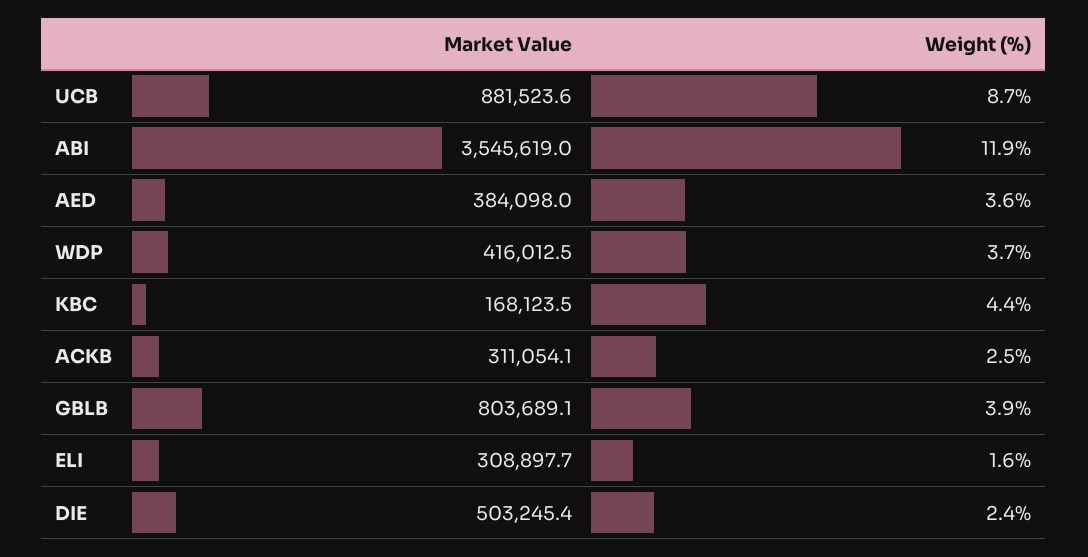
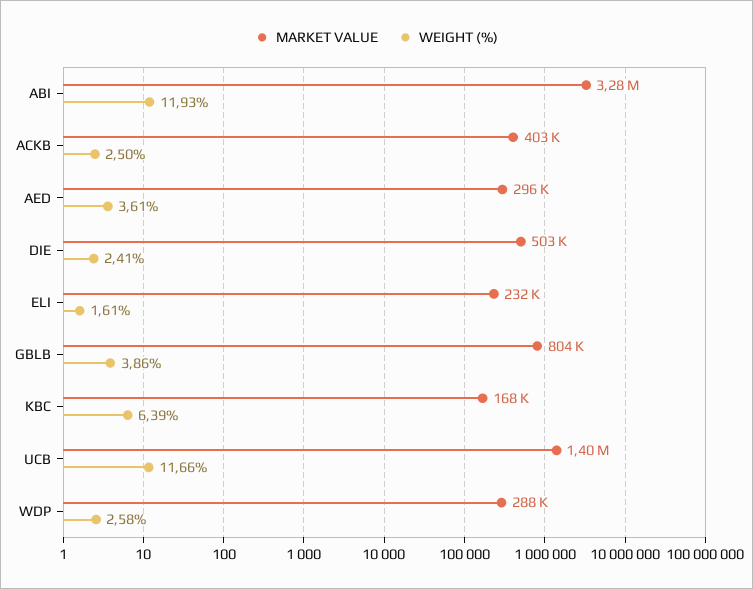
  {
    "Market Value": {
-     "UCB": 881523.6,
+     "UCB": 1400000,
-     "ABI": 3545619,
+     "ABI": 3280000,
-     "AED": 384098,
+     "AED": 296000,
-     "WDP": 416012.5,
+     "WDP": 288000,
      "KBC": 168123.5,
-     "ACKB": 311054.1,
+     "ACKB": 403000,
      "GBLB": 803689.1,
-     "ELI": 308897.7,
+     "ELI": 232000,
      "DIE": 503245.4
    },
    "Weight (%)": {
-     "UCB": 8.7,
+     "UCB": 11.66,
      "ABI": 11.93,
      "AED": 3.61,
-     "WDP": 3.7,
+     "WDP": 2.58,
-     "KBC": 4.4,
+     "KBC": 6.39,
      "ACKB": 2.5,
      "GBLB": 3.86,
      "ELI": 1.61,
      "DIE": 2.41
    }
  }

